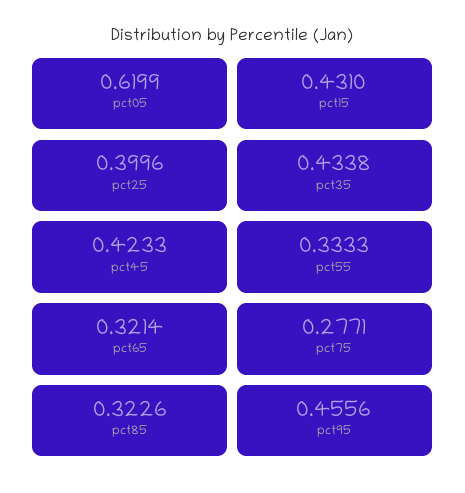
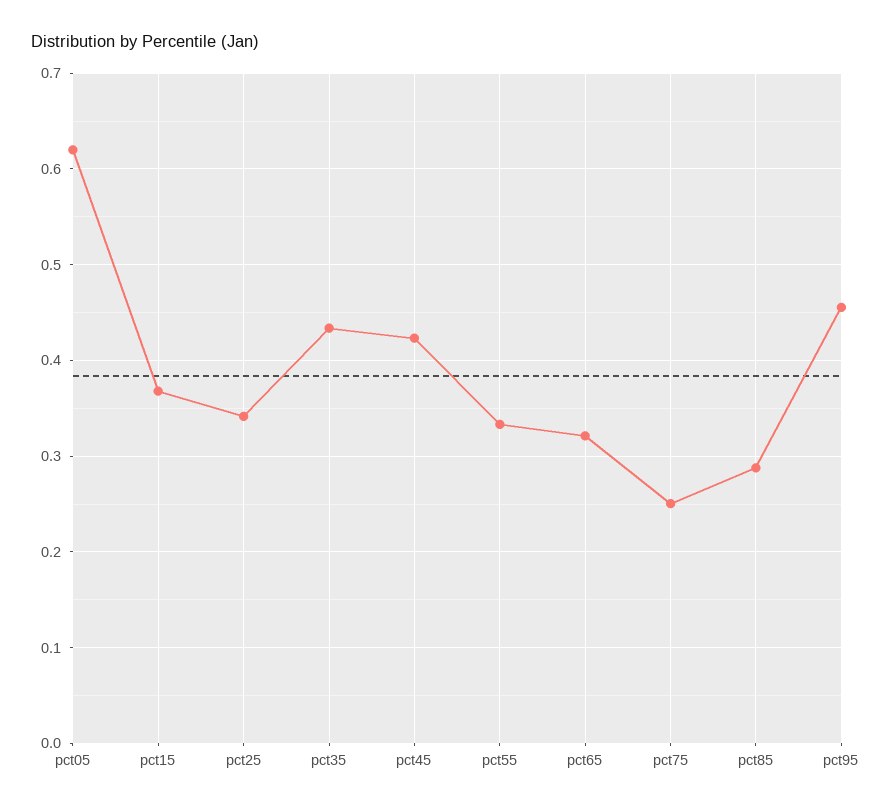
  {
    "pct05": 0.6199,
-   "pct15": 0.431,
+   "pct15": 0.37,
-   "pct25": 0.3996,
+   "pct25": 0.34,
    "pct35": 0.4338,
    "pct45": 0.4233,
    "pct55": 0.3333,
    "pct65": 0.3214,
-   "pct75": 0.2771,
+   "pct75": 0.25,
-   "pct85": 0.3226,
+   "pct85": 0.29,
    "pct95": 0.4556
  }

